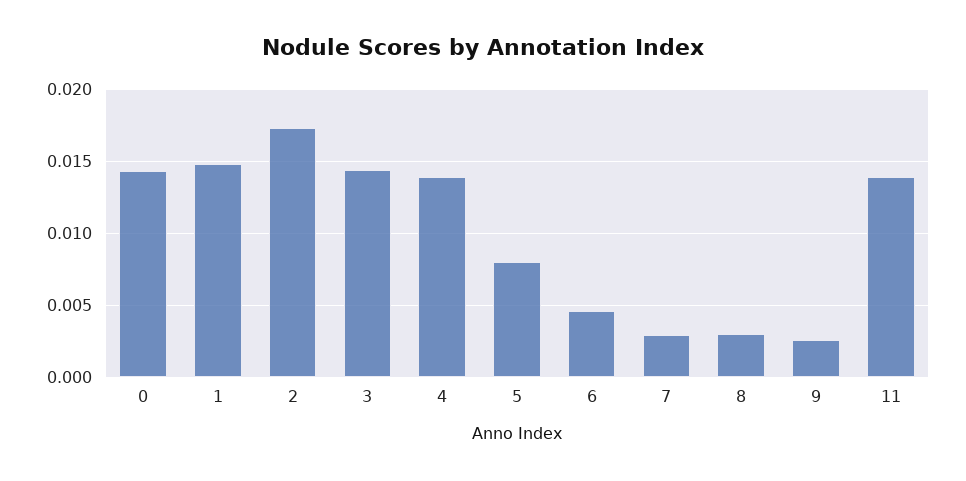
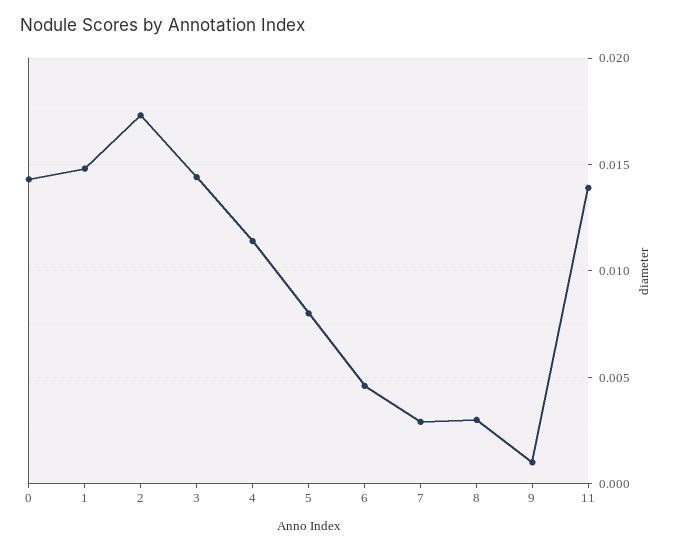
  {
    "0": 0.0145,
    "1": 0.015,
    "2": 0.0175,
    "3": 0.0145,
-   "4": 0.014,
+   "4": 0.0115,
    "5": 0.008,
    "6": 0.0045,
    "7": 0.003,
    "8": 0.003,
-   "9": 0.0025,
+   "9": 0.001,
    "11": 0.014
  }

